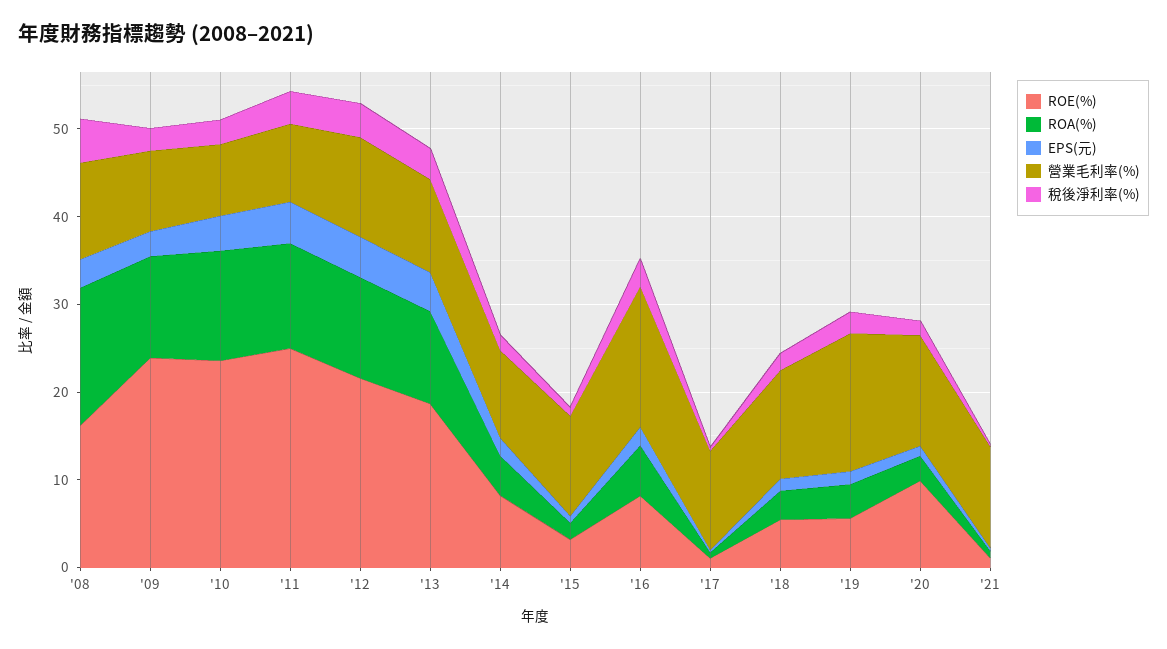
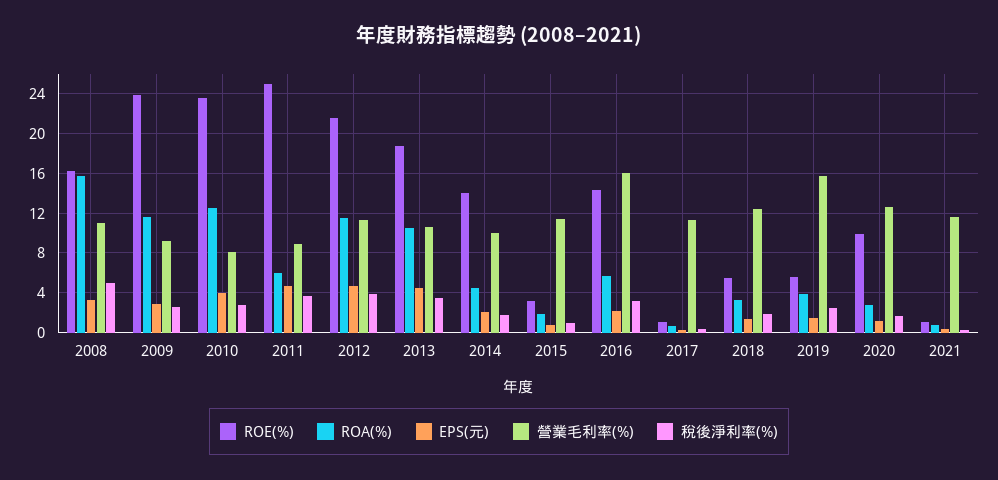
  {
    "ROE(%)": {
      "'08": 16,
      "'09": 24,
      "'10": 24,
      "'11": 25,
      "'12": 22,
      "'13": 19,
-     "'14": 8,
+     "'14": 14,
      "'15": 3,
-     "'16": 8,
+     "'16": 14,
      "'17": 1,
      "'18": 5,
      "'19": 6,
      "'20": 10,
      "'21": 1
    },
    "ROA(%)": {
      "'08": 16,
      "'09": 12,
      "'10": 13,
-     "'11": 12,
+     "'11": 6,
      "'12": 12,
      "'13": 11,
      "'14": 5,
      "'15": 2,
      "'16": 6,
      "'17": 1,
      "'18": 3,
      "'19": 4,
      "'20": 3,
      "'21": 1
    },
    "EPS(元)": {
      "'08": 3,
      "'09": 3,
      "'10": 4,
      "'11": 5,
      "'12": 5,
      "'13": 4,
      "'14": 2,
      "'15": 1,
      "'16": 2,
      "'17": 0,
      "'18": 1,
      "'19": 2,
      "'20": 1,
      "'21": 0
    },
    "營業毛利率(%)": {
      "'08": 11,
      "'09": 9,
      "'10": 8,
      "'11": 9,
      "'12": 11,
      "'13": 11,
      "'14": 10,
      "'15": 11,
      "'16": 16,
      "'17": 11,
      "'18": 12,
      "'19": 16,
      "'20": 13,
      "'21": 12
    },
    "稅後淨利率(%)": {
      "'08": 5,
      "'09": 3,
      "'10": 3,
      "'11": 4,
      "'12": 4,
      "'13": 4,
      "'14": 2,
      "'15": 1,
      "'16": 3,
      "'17": 0,
      "'18": 2,
      "'19": 2,
      "'20": 2,
      "'21": 0
    }
  }

